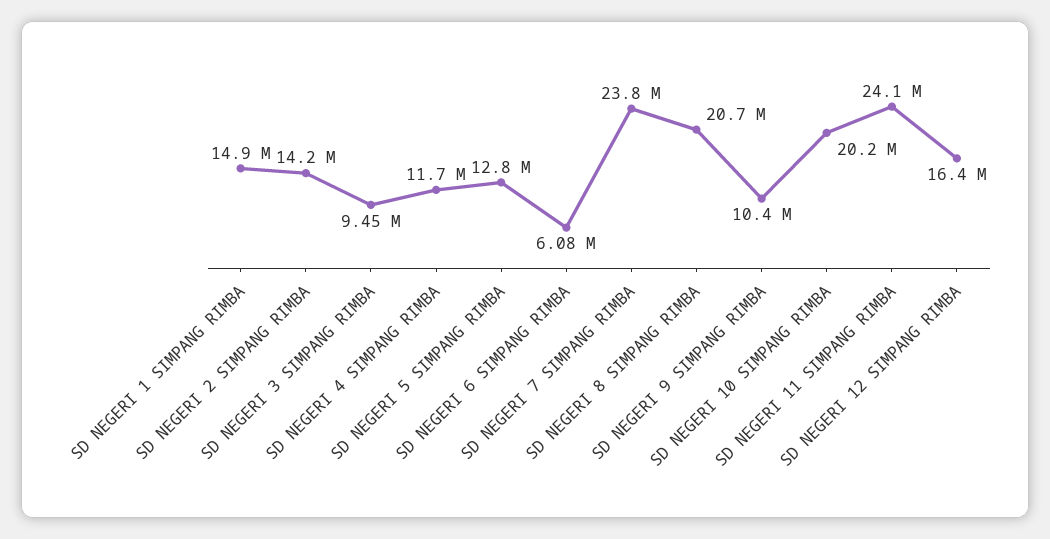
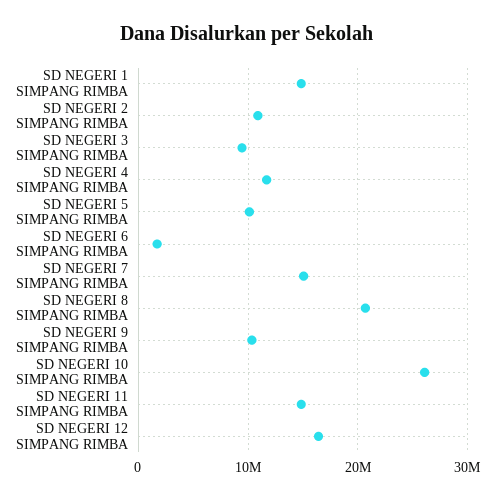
  {
    "SD NEGERI 1 SIMPANG RIMBA": 14900000,
-   "SD NEGERI 2 SIMPANG RIMBA": 14200000,
+   "SD NEGERI 2 SIMPANG RIMBA": 11000000,
    "SD NEGERI 3 SIMPANG RIMBA": 9450000,
    "SD NEGERI 4 SIMPANG RIMBA": 11700000,
-   "SD NEGERI 5 SIMPANG RIMBA": 12800000,
+   "SD NEGERI 5 SIMPANG RIMBA": 10000000,
-   "SD NEGERI 6 SIMPANG RIMBA": 6080000,
+   "SD NEGERI 6 SIMPANG RIMBA": 2000000,
-   "SD NEGERI 7 SIMPANG RIMBA": 23800000,
+   "SD NEGERI 7 SIMPANG RIMBA": 15000000,
    "SD NEGERI 8 SIMPANG RIMBA": 20700000,
    "SD NEGERI 9 SIMPANG RIMBA": 10400000,
-   "SD NEGERI 10 SIMPANG RIMBA": 20200000,
+   "SD NEGERI 10 SIMPANG RIMBA": 26000000,
-   "SD NEGERI 11 SIMPANG RIMBA": 24100000,
+   "SD NEGERI 11 SIMPANG RIMBA": 15000000,
    "SD NEGERI 12 SIMPANG RIMBA": 16400000
  }

